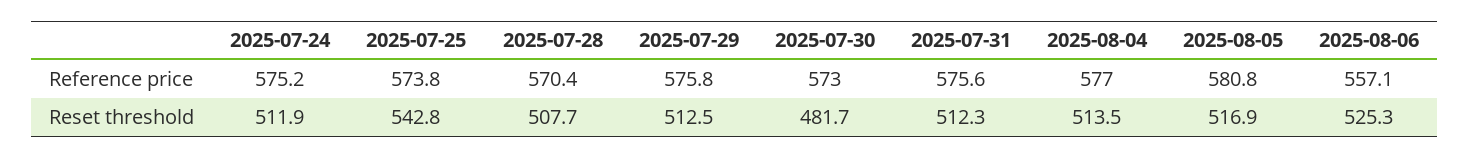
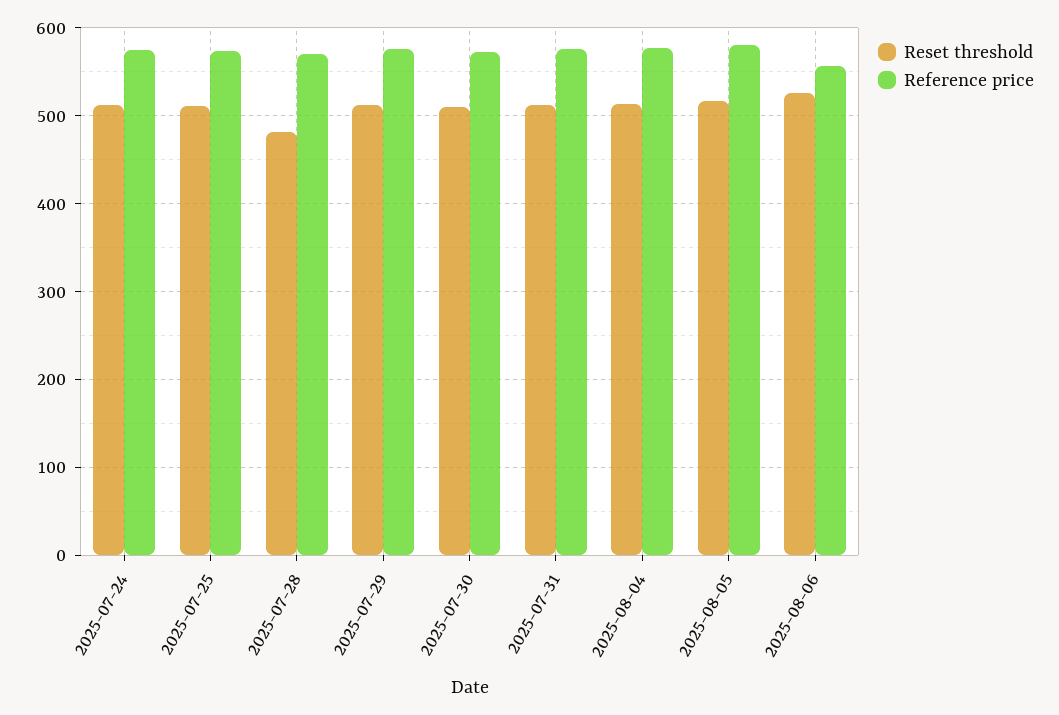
  {
    "Reference price": {
      "2025-07-24": 575.2,
      "2025-07-25": 573.8,
      "2025-07-28": 570.4,
      "2025-07-29": 575.8,
      "2025-07-30": 573,
      "2025-07-31": 575.6,
      "2025-08-04": 577,
      "2025-08-05": 580.8,
      "2025-08-06": 557.1
    },
    "Reset threshold": {
      "2025-07-24": 511.9,
-     "2025-07-25": 542.8,
+     "2025-07-25": 510,
-     "2025-07-28": 507.7,
+     "2025-07-28": 480,
      "2025-07-29": 512.5,
-     "2025-07-30": 481.7,
+     "2025-07-30": 510,
      "2025-07-31": 512.3,
      "2025-08-04": 513.5,
      "2025-08-05": 516.9,
      "2025-08-06": 525.3
    }
  }

